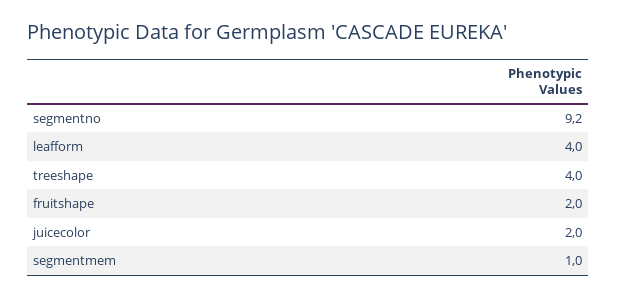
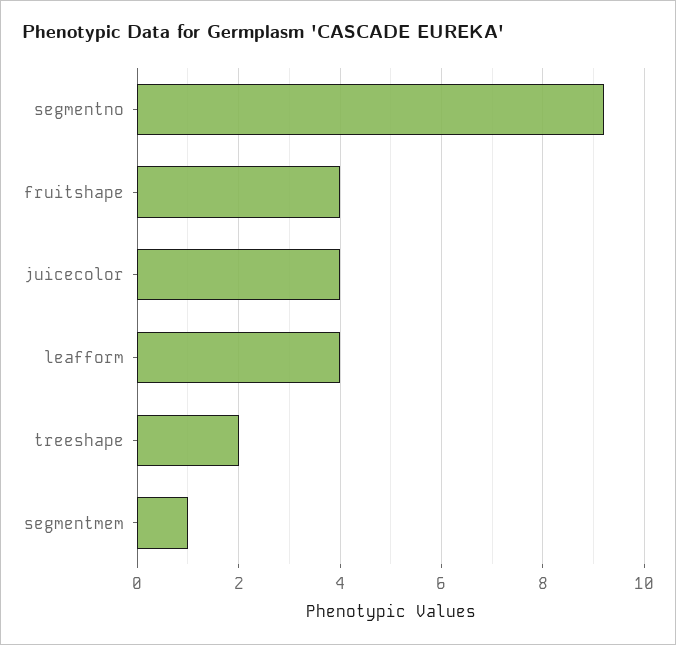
  {
    "segmentno": 9.2,
    "leafform": 4,
-   "treeshape": 4,
+   "treeshape": 2,
-   "fruitshape": 2,
+   "fruitshape": 4,
-   "juicecolor": 2,
+   "juicecolor": 4,
    "segmentmem": 1
  }

